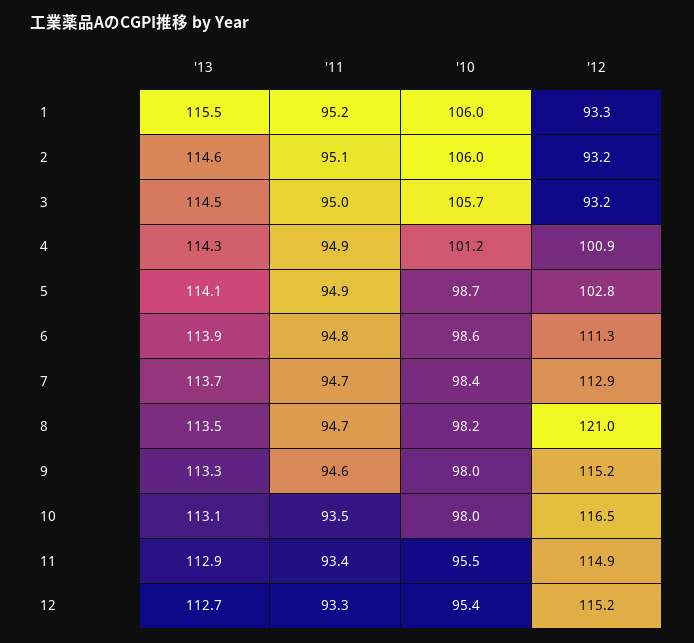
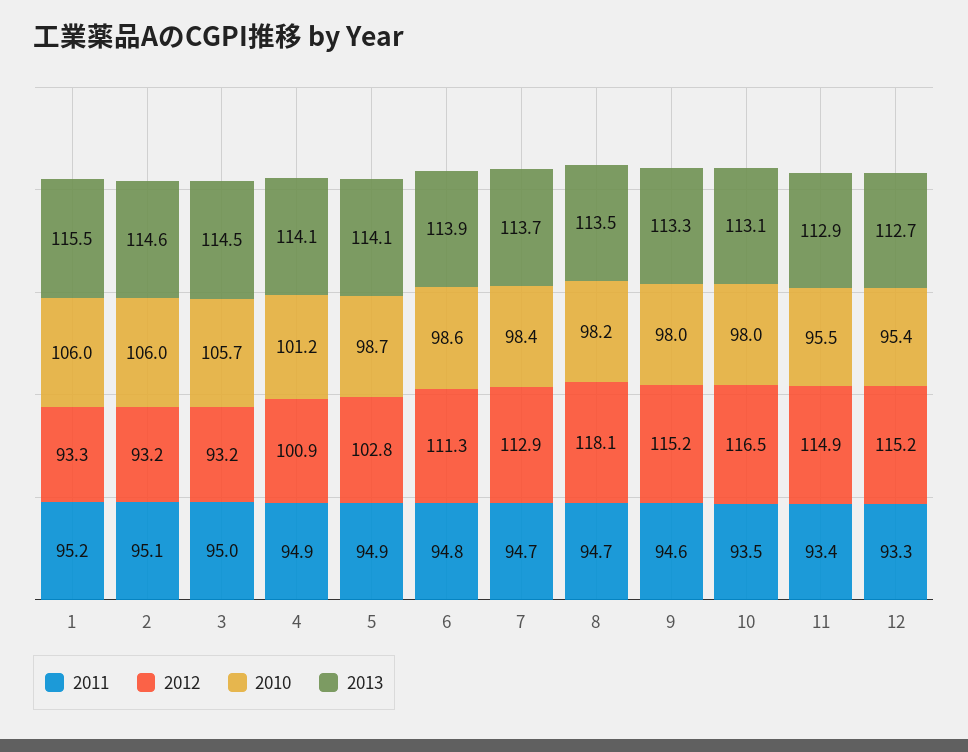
  {
    "'13": {
      "1": 115.5,
      "2": 114.6,
      "3": 114.5,
-     "4": 114.3,
+     "4": 114.1,
      "5": 114.1,
      "6": 113.9,
      "7": 113.7,
      "8": 113.5,
      "9": 113.3,
      "10": 113.1,
      "11": 112.9,
      "12": 112.7
    },
    "'11": {
      "1": 95.2,
      "2": 95.1,
      "3": 95,
      "4": 94.9,
      "5": 94.9,
      "6": 94.8,
      "7": 94.7,
      "8": 94.7,
      "9": 94.6,
      "10": 93.5,
      "11": 93.4,
      "12": 93.3
    },
    "'10": {
      "1": 106,
      "2": 106,
      "3": 105.7,
      "4": 101.2,
      "5": 98.7,
      "6": 98.6,
      "7": 98.4,
      "8": 98.2,
      "9": 98,
      "10": 98,
      "11": 95.5,
      "12": 95.4
    },
    "'12": {
      "1": 93.3,
      "2": 93.2,
      "3": 93.2,
      "4": 100.9,
      "5": 102.8,
      "6": 111.3,
      "7": 112.9,
-     "8": 121,
+     "8": 118.1,
      "9": 115.2,
      "10": 116.5,
      "11": 114.9,
      "12": 115.2
    }
  }

